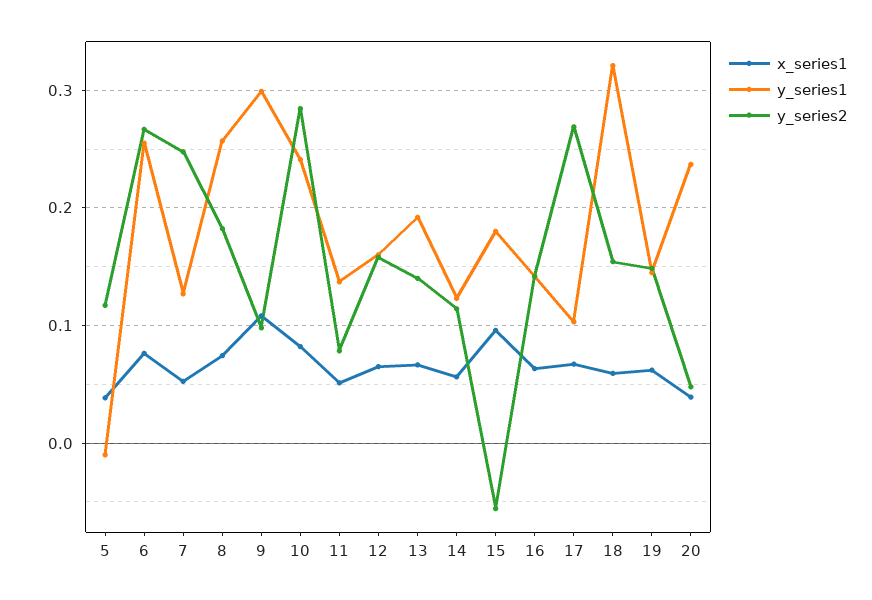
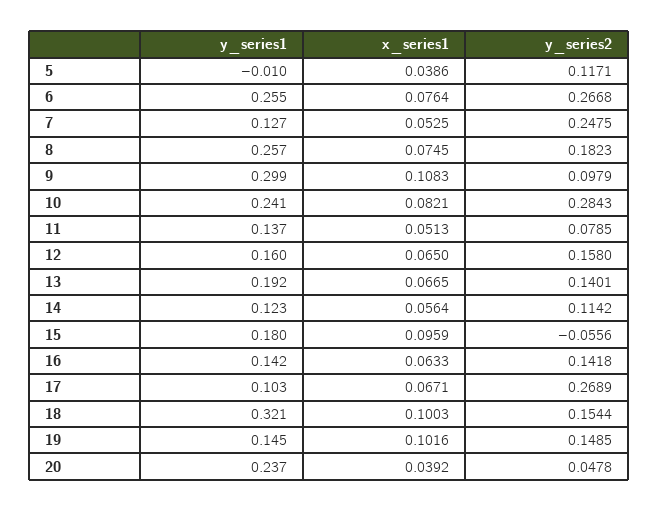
  {
    "x_series1": {
      "5": 0.0386,
      "6": 0.0764,
      "7": 0.0525,
      "8": 0.0745,
      "9": 0.1083,
      "10": 0.0821,
      "11": 0.0513,
      "12": 0.065,
      "13": 0.0665,
      "14": 0.0564,
      "15": 0.0959,
      "16": 0.0633,
      "17": 0.0671,
-     "18": 0.06,
+     "18": 0.1003,
-     "19": 0.06,
+     "19": 0.1016,
      "20": 0.0392
    },
    "y_series1": {
      "5": -0.01,
      "6": 0.255,
      "7": 0.127,
      "8": 0.257,
      "9": 0.299,
      "10": 0.241,
      "11": 0.137,
      "12": 0.16,
      "13": 0.192,
      "14": 0.123,
      "15": 0.18,
      "16": 0.142,
      "17": 0.103,
      "18": 0.321,
      "19": 0.145,
      "20": 0.237
    },
    "y_series2": {
      "5": 0.1171,
      "6": 0.2668,
      "7": 0.2475,
      "8": 0.1823,
      "9": 0.0979,
      "10": 0.2843,
      "11": 0.0785,
      "12": 0.158,
      "13": 0.1401,
      "14": 0.1142,
      "15": -0.0556,
      "16": 0.1418,
      "17": 0.2689,
      "18": 0.1544,
      "19": 0.1485,
      "20": 0.0478
    }
  }

